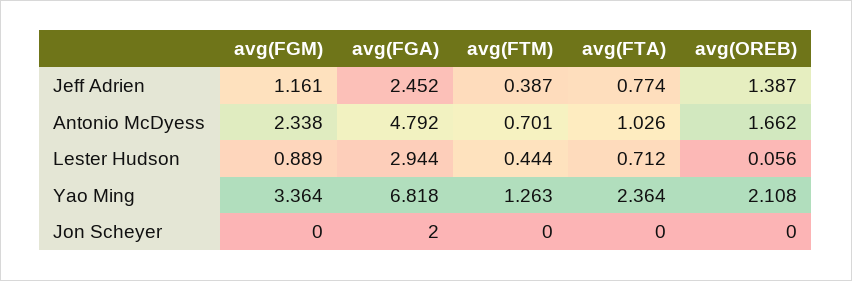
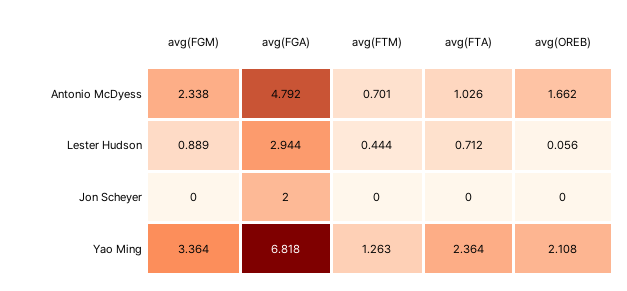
  {
    "avg(FGM)": {
-     "Jeff Adrien": 1.161,
      "Antonio McDyess": 2.338,
      "Lester Hudson": 0.889,
      "Yao Ming": 3.364,
      "Jon Scheyer": 0
    },
    "avg(FGA)": {
-     "Jeff Adrien": 2.452,
      "Antonio McDyess": 4.792,
      "Lester Hudson": 2.944,
      "Yao Ming": 6.818,
      "Jon Scheyer": 2
    },
    "avg(FTM)": {
-     "Jeff Adrien": 0.387,
      "Antonio McDyess": 0.701,
      "Lester Hudson": 0.444,
      "Yao Ming": 1.263,
      "Jon Scheyer": 0
    },
    "avg(FTA)": {
-     "Jeff Adrien": 0.774,
      "Antonio McDyess": 1.026,
      "Lester Hudson": 0.712,
      "Yao Ming": 2.364,
      "Jon Scheyer": 0
    },
    "avg(OREB)": {
-     "Jeff Adrien": 1.387,
      "Antonio McDyess": 1.662,
      "Lester Hudson": 0.056,
      "Yao Ming": 2.108,
      "Jon Scheyer": 0
    }
  }

